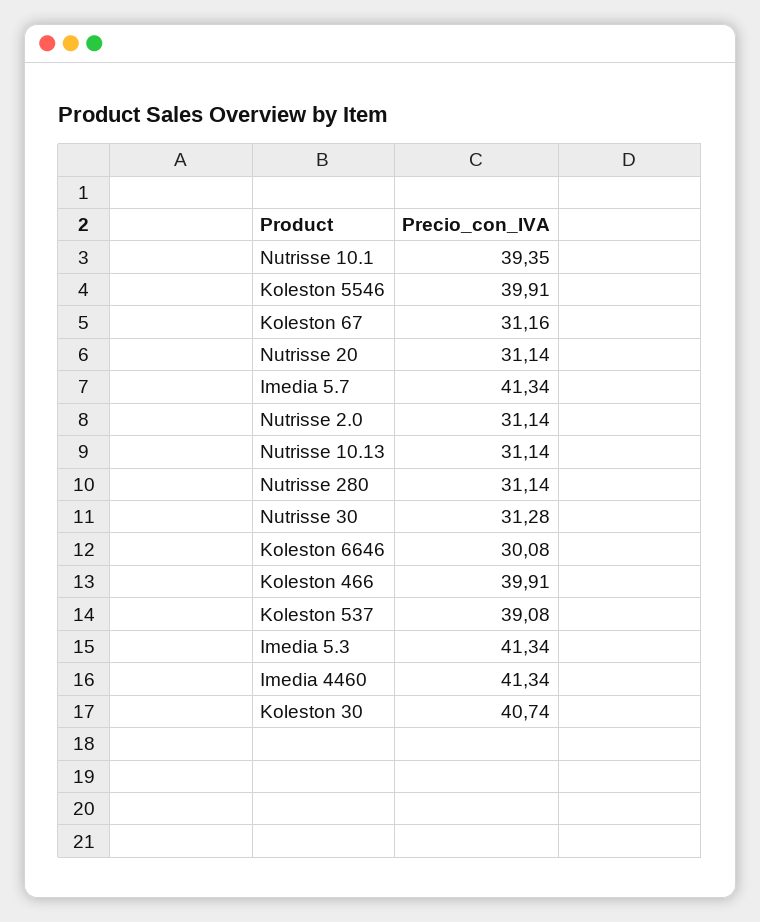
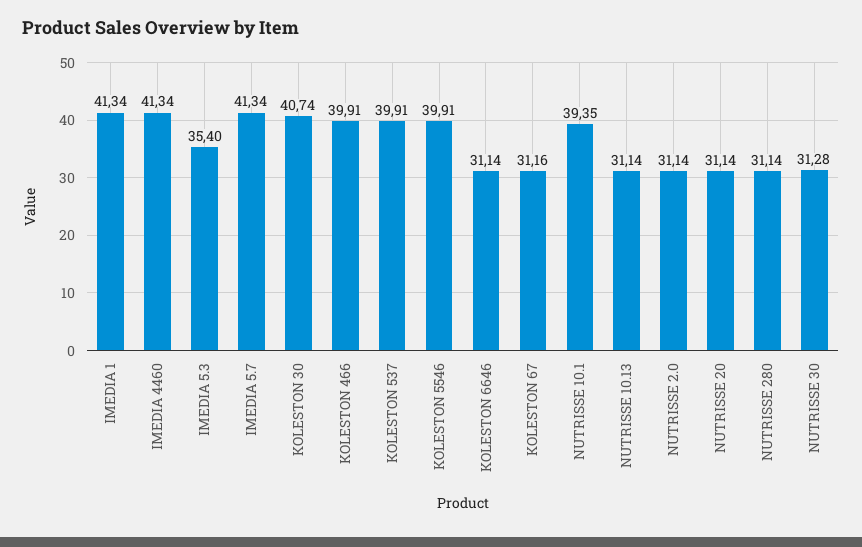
  {
    "Nutrisse 10.1": 39.35,
    "Koleston 5546": 39.91,
    "Koleston 67": 31.16,
    "Nutrisse 20": 31.14,
    "Imedia 5.7": 41.34,
    "Nutrisse 2.0": 31.14,
    "Nutrisse 10.13": 31.14,
    "Nutrisse 280": 31.14,
    "Nutrisse 30": 31.28,
-   "Koleston 6646": 30.08,
+   "Koleston 6646": 31.14,
    "Koleston 466": 39.91,
-   "Koleston 537": 39.08,
+   "Koleston 537": 39.91,
-   "Imedia 5.3": 41.34,
+   "Imedia 5.3": 35.4,
    "Imedia 4460": 41.34,
-   "Koleston 30": 40.74
+   "Koleston 30": 40.74,
+   "IMEDIA 1": 41.34
  }

